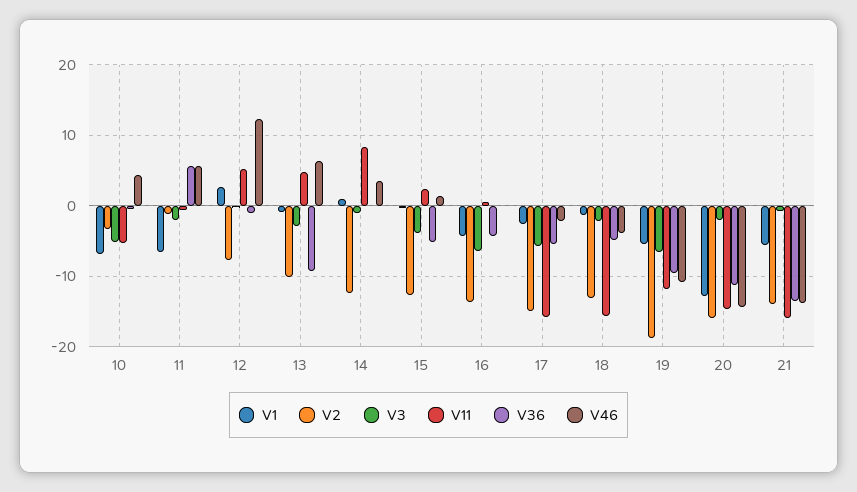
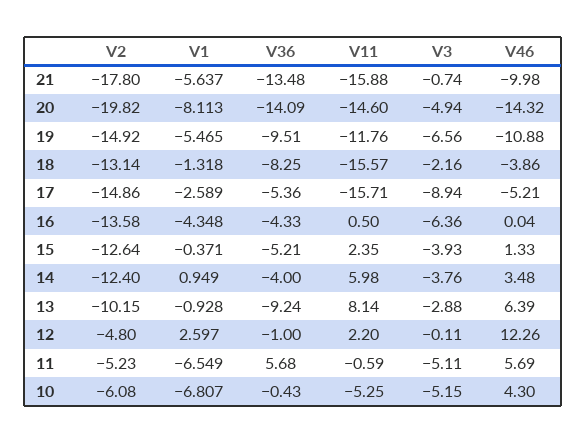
  {
    "V1": {
      "10": -6.807,
      "11": -6.549,
      "12": 2.597,
      "13": -0.928,
      "14": 0.949,
      "15": -0.371,
      "16": -4.348,
      "17": -2.589,
      "18": -1.318,
      "19": -5.465,
-     "20": -13,
+     "20": -8.113,
      "21": -5.637
    },
    "V2": {
-     "10": -3,
+     "10": -6.08,
-     "11": -1,
+     "11": -5.23,
-     "12": -8,
+     "12": -4.8,
      "13": -10.15,
      "14": -12.4,
      "15": -12.64,
      "16": -13.58,
      "17": -14.86,
      "18": -13.14,
-     "19": -19,
+     "19": -14.92,
-     "20": -16,
+     "20": -19.82,
-     "21": -14
+     "21": -17.8
    },
    "V3": {
      "10": -5.15,
-     "11": -2,
+     "11": -5.11,
      "12": -0.11,
      "13": -2.88,
-     "14": -1,
+     "14": -3.76,
      "15": -3.93,
      "16": -6.36,
-     "17": -6,
+     "17": -8.94,
      "18": -2.16,
      "19": -6.56,
-     "20": -2,
+     "20": -4.94,
      "21": -0.74
    },
    "V11": {
      "10": -5.25,
      "11": -0.59,
-     "12": 5,
+     "12": 2.2,
-     "13": 5,
+     "13": 8.14,
-     "14": 8,
+     "14": 5.98,
      "15": 2.35,
      "16": 0.5,
      "17": -15.71,
      "18": -15.57,
      "19": -11.76,
      "20": -14.6,
      "21": -15.88
    },
    "V36": {
      "10": -0.43,
      "11": 5.68,
      "12": -1,
      "13": -9.24,
-     "14": 0,
+     "14": -4,
      "15": -5.21,
      "16": -4.33,
      "17": -5.36,
-     "18": -5,
+     "18": -8.25,
      "19": -9.51,
-     "20": -11,
+     "20": -14.09,
      "21": -13.48
    },
    "V46": {
      "10": 4.3,
      "11": 5.69,
      "12": 12.26,
      "13": 6.39,
      "14": 3.48,
      "15": 1.33,
      "16": 0.04,
-     "17": -2,
+     "17": -5.21,
      "18": -3.86,
      "19": -10.88,
      "20": -14.32,
-     "21": -14
+     "21": -9.98
    }
  }

